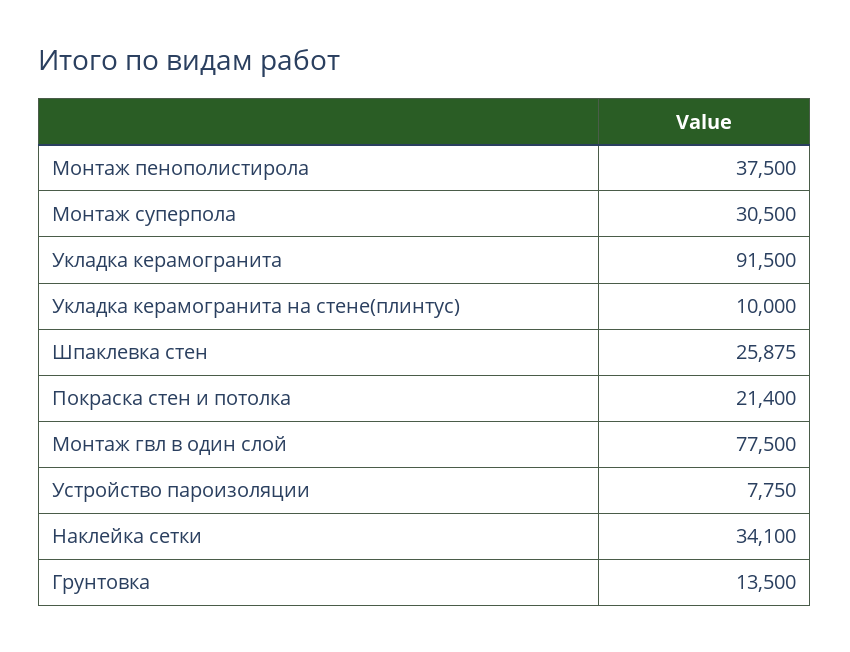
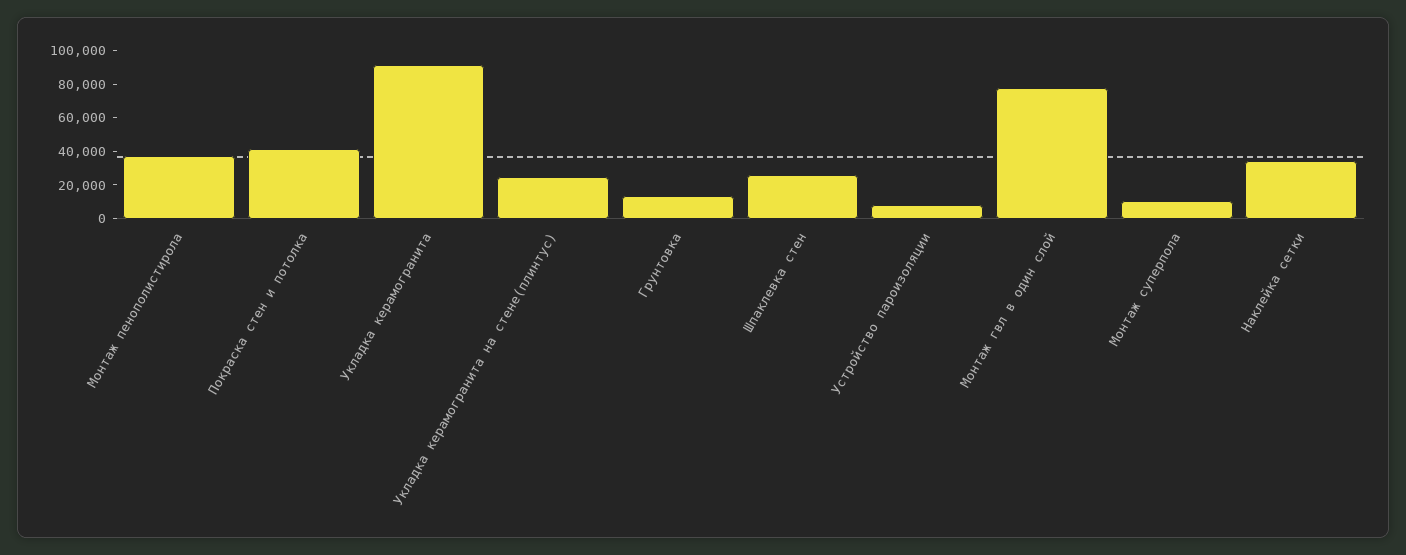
  {
    "Монтаж пенополистирола": 37500,
-   "Монтаж суперпола": 30500,
+   "Монтаж суперпола": 10000,
    "Укладка керамогранита": 91500,
-   "Укладка керамогранита на стене(плинтус)": 10000,
+   "Укладка керамогранита на стене(плинтус)": 25000,
    "Шпаклевка стен": 25875,
-   "Покраска стен и потолка": 21400,
+   "Покраска стен и потолка": 40000,
    "Монтаж гвл в один слой": 77500,
    "Устройство пароизоляции": 7750,
    "Наклейка сетки": 34100,
    "Грунтовка": 13500
  }

